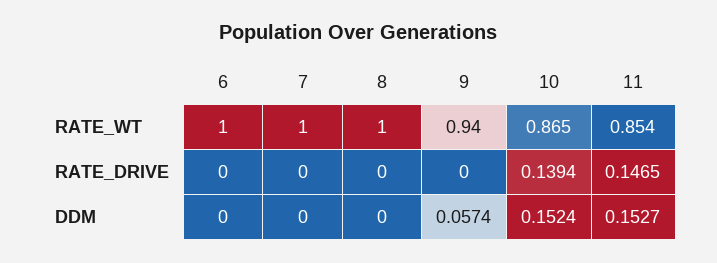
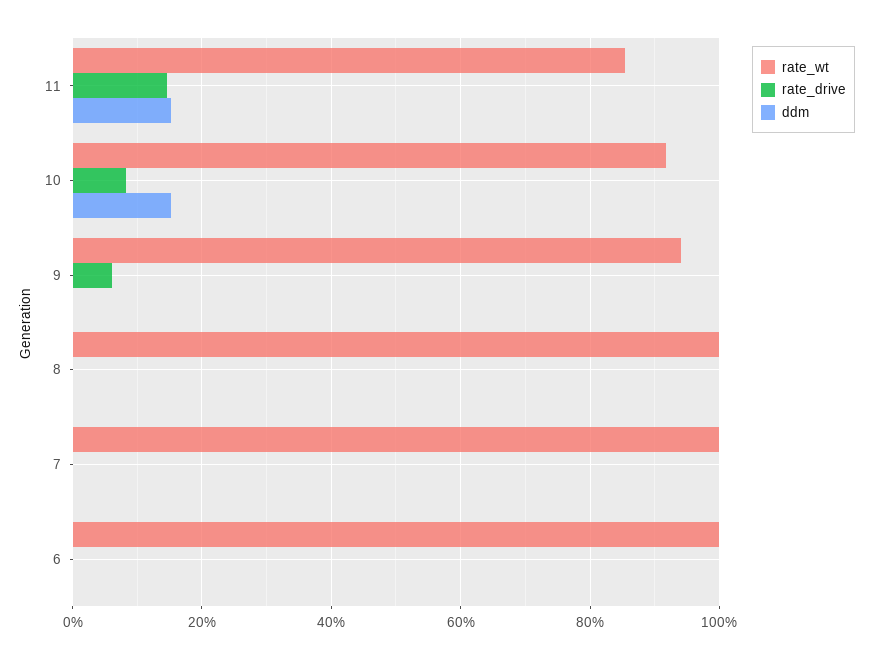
  {
    "RATE_WT": {
      "6": 1,
      "7": 1,
      "8": 1,
      "9": 0.94,
-     "10": 0.865,
+     "10": 0.92,
      "11": 0.854
    },
    "RATE_DRIVE": {
      "6": 0,
      "7": 0,
      "8": 0,
-     "9": 0,
+     "9": 0.06,
-     "10": 0.1394,
+     "10": 0.08,
      "11": 0.1465
    },
    "DDM": {
      "6": 0,
      "7": 0,
      "8": 0,
-     "9": 0.0574,
+     "9": 0,
      "10": 0.1524,
      "11": 0.1527
    }
  }

